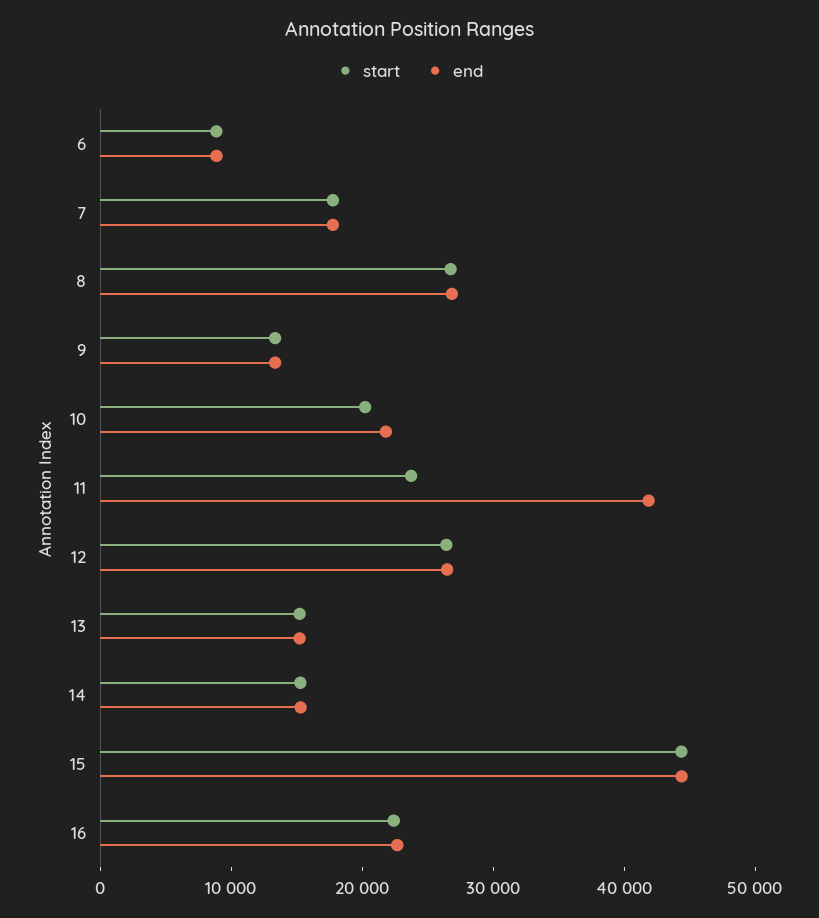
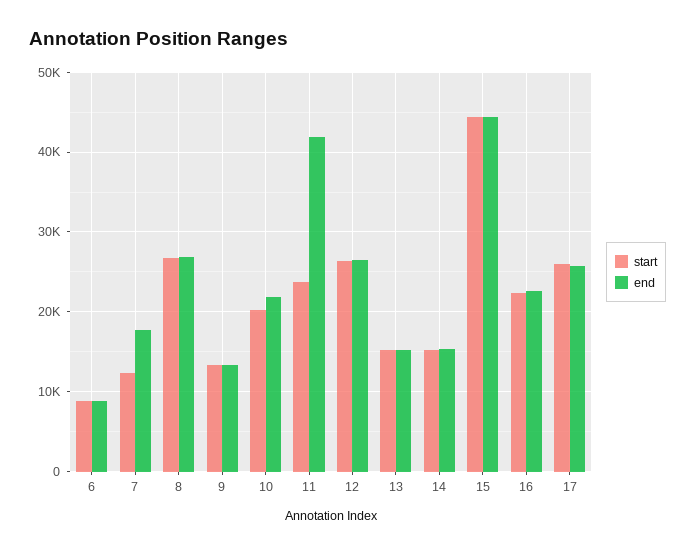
  {
    "start": {
      "6": 9000,
-     "7": 18000,
+     "7": 12000,
      "8": 27000,
      "9": 13000,
      "10": 20000,
      "11": 24000,
      "12": 26000,
      "13": 15000,
      "14": 15000,
      "15": 44000,
-     "16": 22000
+     "16": 22000,
+     "17": 26000
    },
    "end": {
      "6": 9000,
      "7": 18000,
      "8": 27000,
      "9": 13000,
      "10": 22000,
      "11": 42000,
      "12": 26000,
      "13": 15000,
      "14": 15000,
      "15": 44000,
-     "16": 23000
+     "16": 23000,
+     "17": 26000
    }
  }

